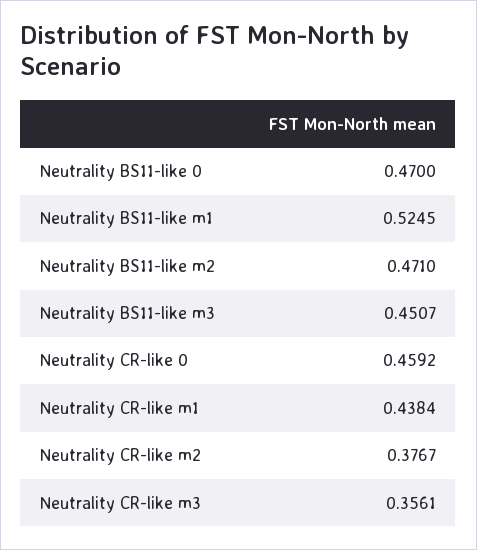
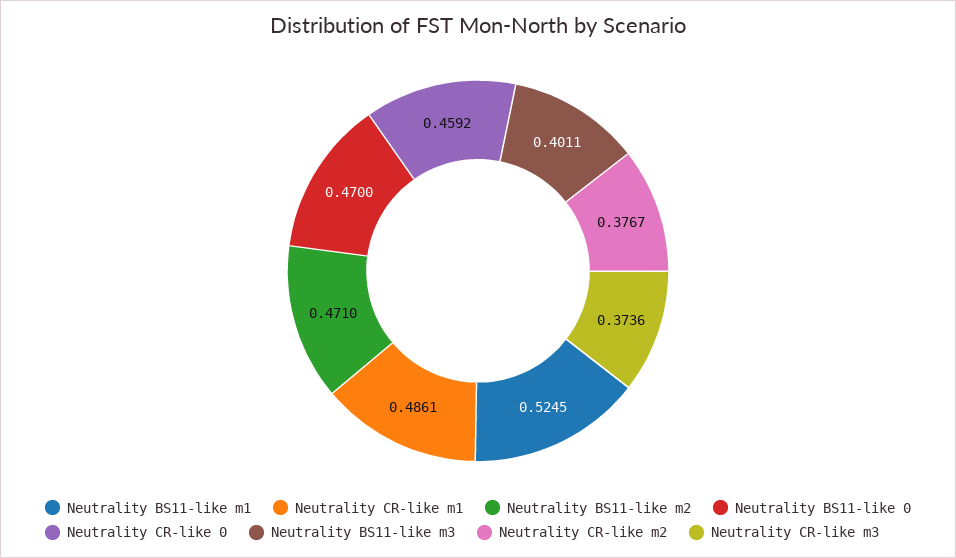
  {
    "Neutrality BS11-like 0": 0.47,
    "Neutrality BS11-like m1": 0.5245,
    "Neutrality BS11-like m2": 0.471,
-   "Neutrality BS11-like m3": 0.4507,
+   "Neutrality BS11-like m3": 0.4011,
    "Neutrality CR-like 0": 0.4592,
-   "Neutrality CR-like m1": 0.4384,
+   "Neutrality CR-like m1": 0.4861,
    "Neutrality CR-like m2": 0.3767,
-   "Neutrality CR-like m3": 0.3561
+   "Neutrality CR-like m3": 0.3736
  }

